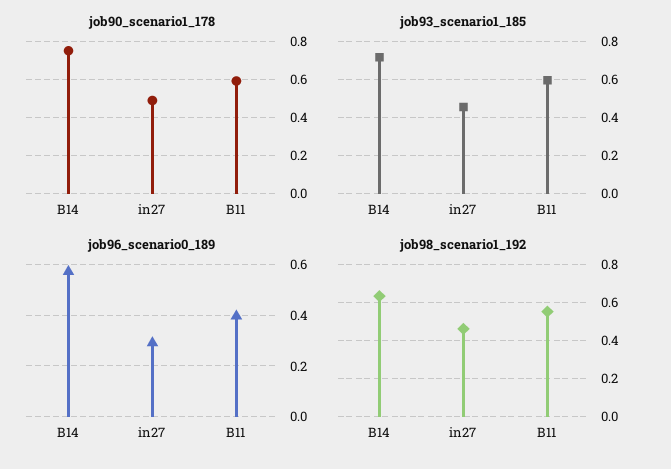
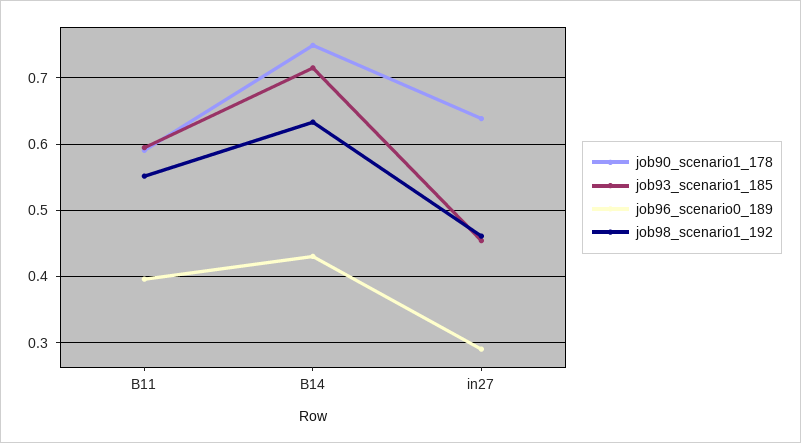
  {
    "job90_scenario1_178": {
      "B14": 0.75,
-     "in27": 0.5,
+     "in27": 0.64,
      "B11": 0.59
    },
    "job93_scenario1_185": {
      "B14": 0.71,
      "in27": 0.45,
      "B11": 0.59
    },
    "job96_scenario0_189": {
-     "B14": 0.575,
+     "B14": 0.43,
      "in27": 0.29,
      "B11": 0.4
    },
    "job98_scenario1_192": {
      "B14": 0.63,
      "in27": 0.46,
      "B11": 0.55
    }
  }

